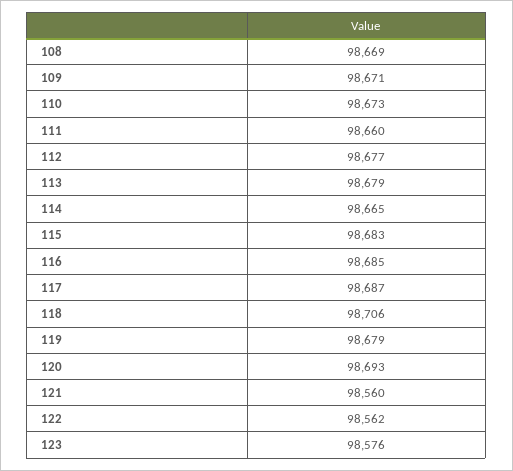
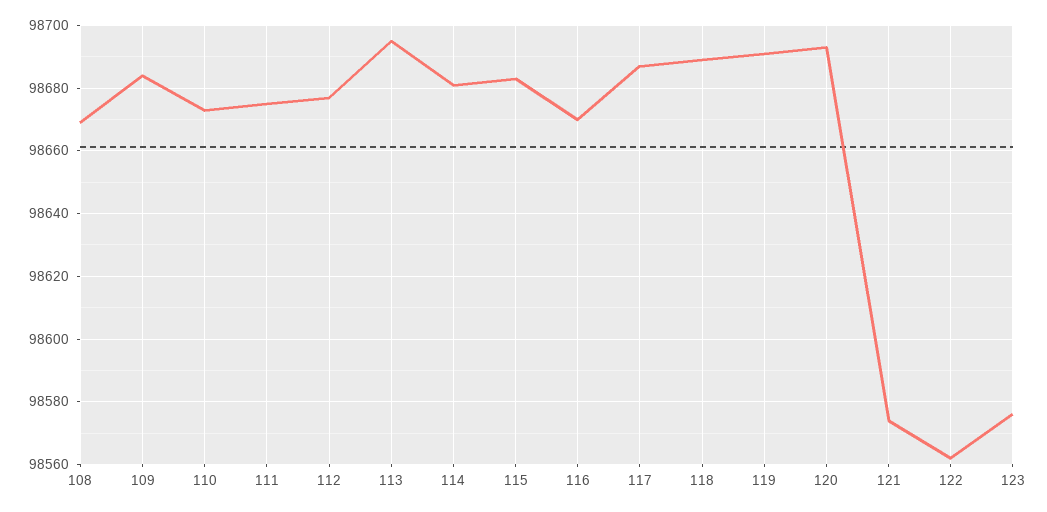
  {
    "108": 98669,
-   "109": 98671,
+   "109": 98685,
    "110": 98673,
-   "111": 98660,
+   "111": 98675,
    "112": 98677,
-   "113": 98679,
+   "113": 98695,
-   "114": 98665,
+   "114": 98680,
    "115": 98683,
-   "116": 98685,
+   "116": 98670,
    "117": 98687,
-   "118": 98706,
+   "118": 98690,
-   "119": 98679,
+   "119": 98690,
    "120": 98693,
-   "121": 98560,
+   "121": 98575,
    "122": 98562,
    "123": 98576
  }

